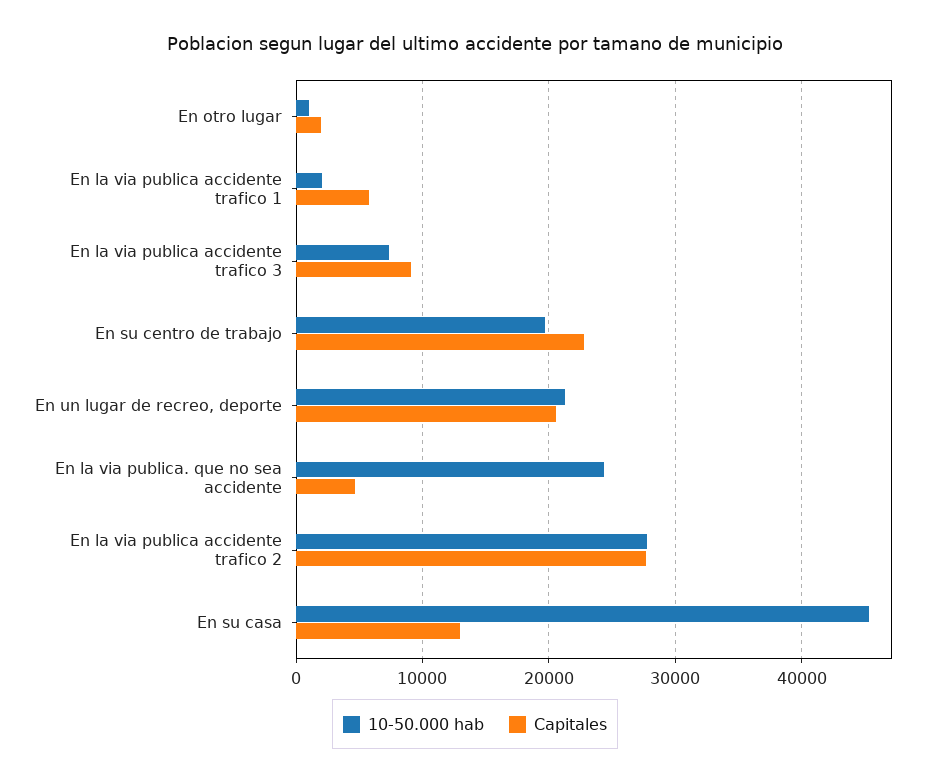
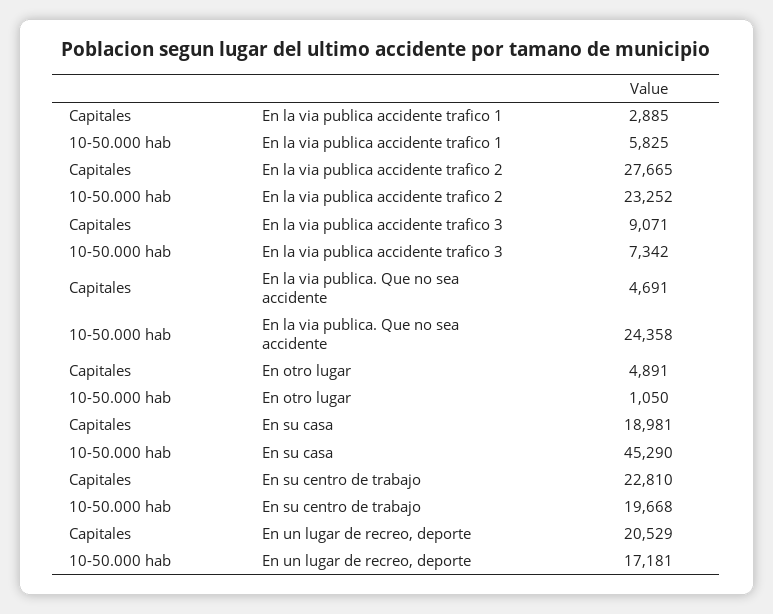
  {
    "10-50.000 hab": {
      "En otro lugar": 1050,
-     "En la via publica accidente trafico 1": 2000,
+     "En la via publica accidente trafico 1": 5825,
      "En la via publica accidente trafico 3": 7342,
      "En su centro de trabajo": 19668,
-     "En un lugar de recreo, deporte": 21000,
+     "En un lugar de recreo, deporte": 17181,
      "En la via publica. que no sea accidente": 24358,
-     "En la via publica accidente trafico 2": 28000,
+     "En la via publica accidente trafico 2": 23252,
      "En su casa": 45290
    },
    "Capitales": {
-     "En otro lugar": 2000,
+     "En otro lugar": 4891,
-     "En la via publica accidente trafico 1": 6000,
+     "En la via publica accidente trafico 1": 2885,
      "En la via publica accidente trafico 3": 9071,
      "En su centro de trabajo": 22810,
      "En un lugar de recreo, deporte": 20529,
      "En la via publica. que no sea accidente": 4691,
      "En la via publica accidente trafico 2": 27665,
-     "En su casa": 13000
+     "En su casa": 18981
    }
  }

